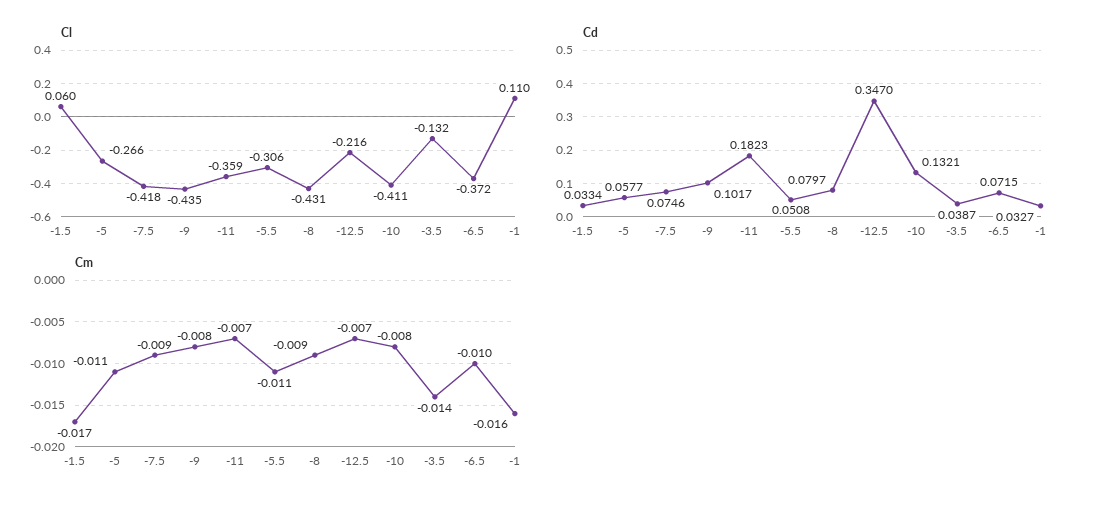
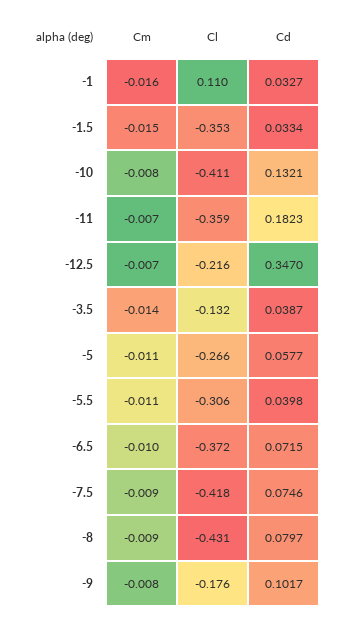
  {
    "Cl": {
-     "-1.5": 0.06,
+     "-1.5": -0.353,
      "-5": -0.266,
      "-7.5": -0.418,
-     "-9": -0.435,
+     "-9": -0.176,
      "-11": -0.359,
      "-5.5": -0.306,
      "-8": -0.431,
      "-12.5": -0.216,
      "-10": -0.411,
      "-3.5": -0.132,
      "-6.5": -0.372,
      "-1": 0.11
    },
    "Cd": {
      "-1.5": 0.0334,
      "-5": 0.0577,
      "-7.5": 0.0746,
      "-9": 0.1017,
      "-11": 0.1823,
-     "-5.5": 0.0508,
+     "-5.5": 0.0398,
      "-8": 0.0797,
      "-12.5": 0.347,
      "-10": 0.1321,
      "-3.5": 0.0387,
      "-6.5": 0.0715,
      "-1": 0.0327
    },
    "Cm": {
-     "-1.5": -0.017,
+     "-1.5": -0.015,
      "-5": -0.011,
      "-7.5": -0.009,
      "-9": -0.008,
      "-11": -0.007,
      "-5.5": -0.011,
      "-8": -0.009,
      "-12.5": -0.007,
      "-10": -0.008,
      "-3.5": -0.014,
      "-6.5": -0.01,
      "-1": -0.016
    }
  }

